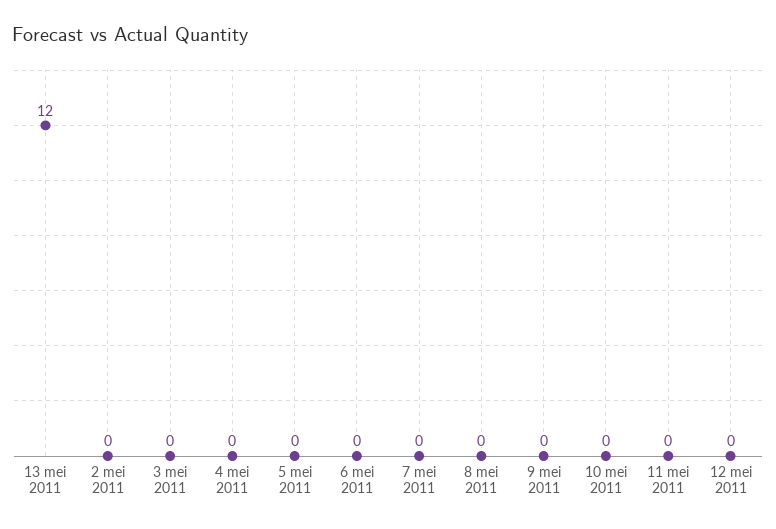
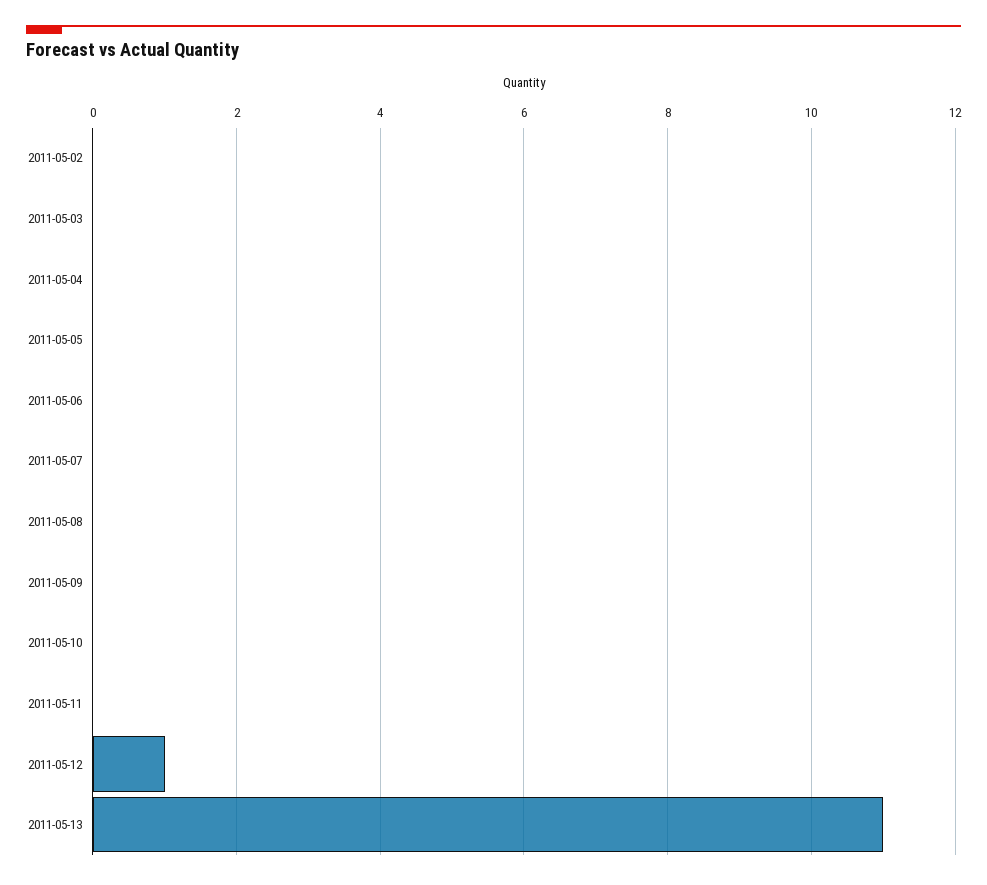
  {
-   "13 mei 2011": 12,
+   "13 mei 2011": 11,
    "2 mei 2011": 0,
    "3 mei 2011": 0,
    "4 mei 2011": 0,
    "5 mei 2011": 0,
    "6 mei 2011": 0,
    "7 mei 2011": 0,
    "8 mei 2011": 0,
    "9 mei 2011": 0,
    "10 mei 2011": 0,
    "11 mei 2011": 0,
-   "12 mei 2011": 0
+   "12 mei 2011": 1
  }

